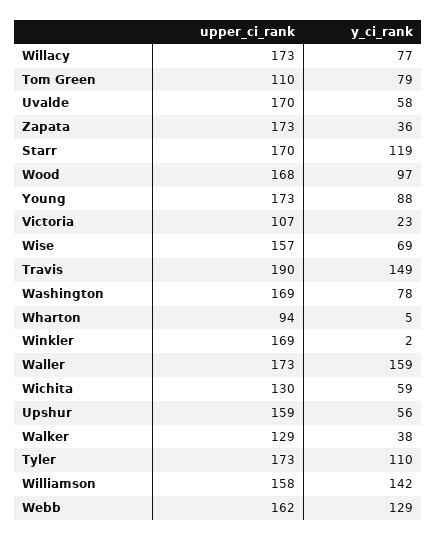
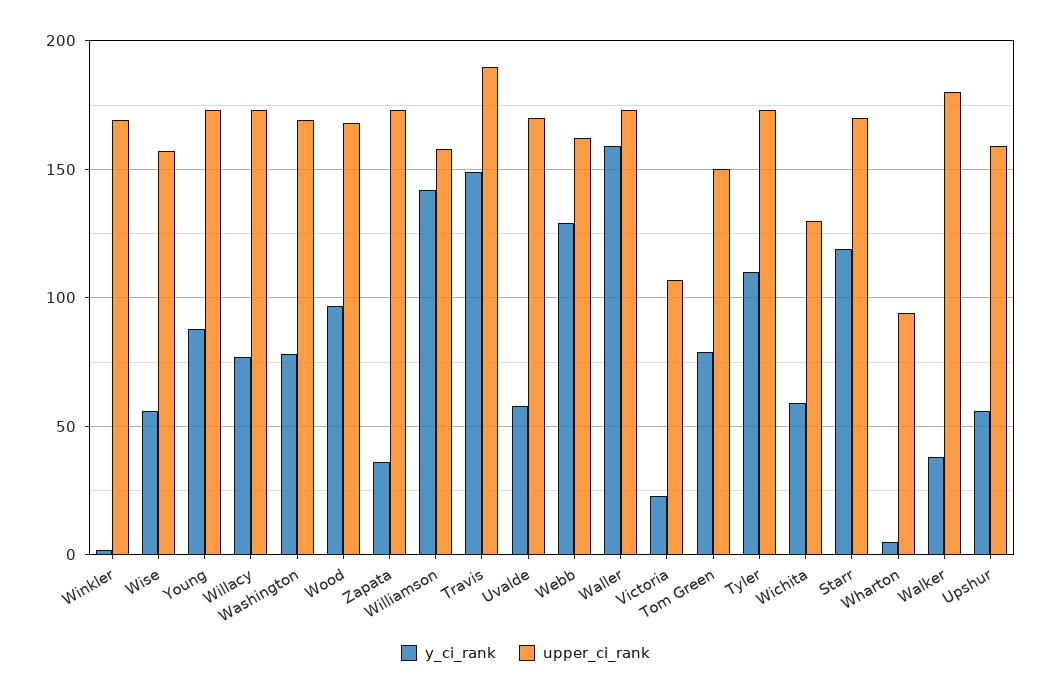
  {
    "upper_ci_rank": {
      "Willacy": 173,
-     "Tom Green": 110,
+     "Tom Green": 150,
      "Uvalde": 170,
      "Zapata": 173,
      "Starr": 170,
      "Wood": 168,
      "Young": 173,
      "Victoria": 107,
      "Wise": 157,
      "Travis": 190,
      "Washington": 169,
      "Wharton": 94,
      "Winkler": 169,
      "Waller": 173,
      "Wichita": 130,
      "Upshur": 159,
-     "Walker": 129,
+     "Walker": 180,
      "Tyler": 173,
      "Williamson": 158,
      "Webb": 162
    },
    "y_ci_rank": {
      "Willacy": 77,
      "Tom Green": 79,
      "Uvalde": 58,
      "Zapata": 36,
      "Starr": 119,
      "Wood": 97,
      "Young": 88,
      "Victoria": 23,
-     "Wise": 69,
+     "Wise": 55,
      "Travis": 149,
      "Washington": 78,
      "Wharton": 5,
      "Winkler": 2,
      "Waller": 159,
      "Wichita": 59,
      "Upshur": 56,
      "Walker": 38,
      "Tyler": 110,
      "Williamson": 142,
      "Webb": 129
    }
  }

